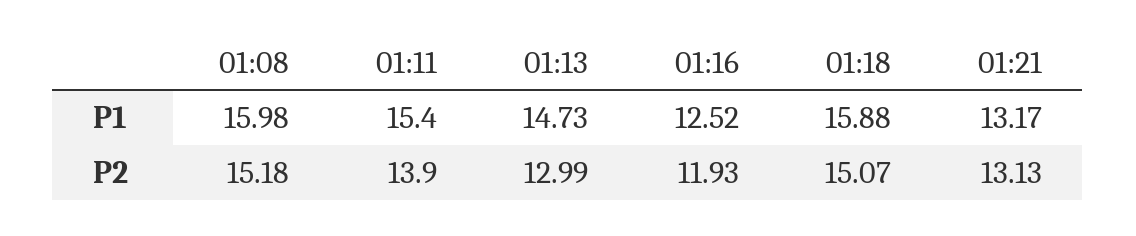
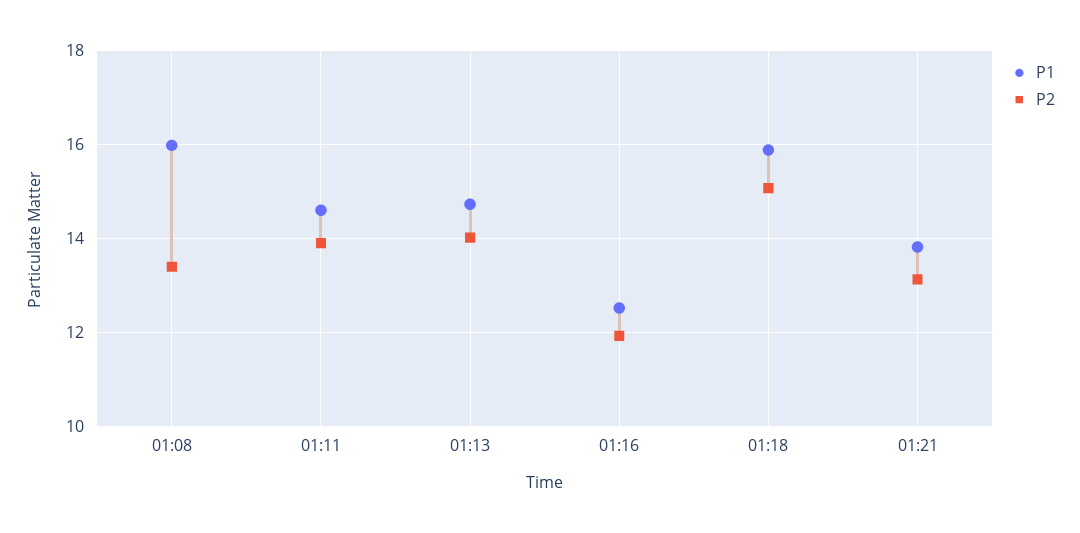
  {
    "P1": {
      "01:08": 15.98,
-     "01:11": 15.4,
+     "01:11": 14.6,
      "01:13": 14.73,
      "01:16": 12.52,
      "01:18": 15.88,
-     "01:21": 13.17
+     "01:21": 13.8
    },
    "P2": {
-     "01:08": 15.18,
+     "01:08": 13.4,
      "01:11": 13.9,
-     "01:13": 12.99,
+     "01:13": 14,
      "01:16": 11.93,
      "01:18": 15.07,
      "01:21": 13.13
    }
  }

